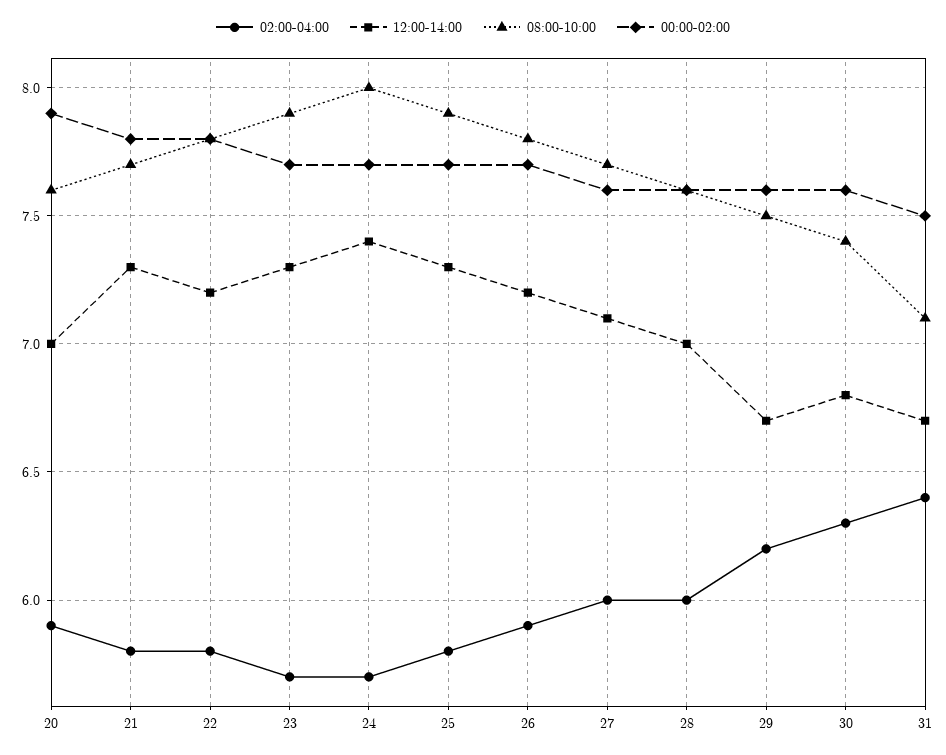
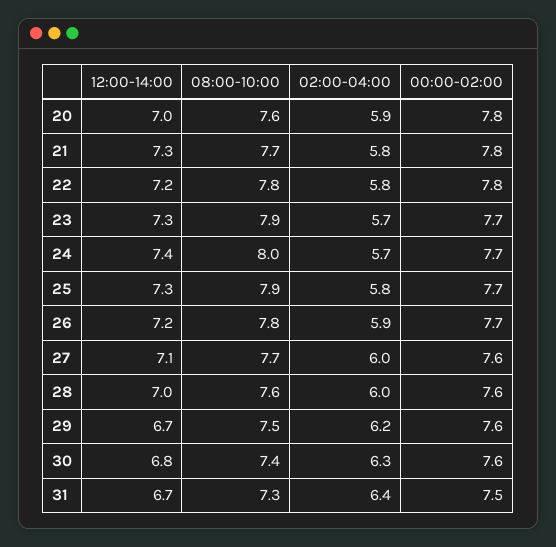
  {
    "02:00-04:00": {
      "20": 5.9,
      "21": 5.8,
      "22": 5.8,
      "23": 5.7,
      "24": 5.7,
      "25": 5.8,
      "26": 5.9,
      "27": 6,
      "28": 6,
      "29": 6.2,
      "30": 6.3,
      "31": 6.4
    },
    "12:00-14:00": {
      "20": 7,
      "21": 7.3,
      "22": 7.2,
      "23": 7.3,
      "24": 7.4,
      "25": 7.3,
      "26": 7.2,
      "27": 7.1,
      "28": 7,
      "29": 6.7,
      "30": 6.8,
      "31": 6.7
    },
    "08:00-10:00": {
      "20": 7.6,
      "21": 7.7,
      "22": 7.8,
      "23": 7.9,
      "24": 8,
      "25": 7.9,
      "26": 7.8,
      "27": 7.7,
      "28": 7.6,
      "29": 7.5,
      "30": 7.4,
-     "31": 7.1
+     "31": 7.3
    },
    "00:00-02:00": {
-     "20": 7.9,
+     "20": 7.8,
      "21": 7.8,
      "22": 7.8,
      "23": 7.7,
      "24": 7.7,
      "25": 7.7,
      "26": 7.7,
      "27": 7.6,
      "28": 7.6,
      "29": 7.6,
      "30": 7.6,
      "31": 7.5
    }
  }

